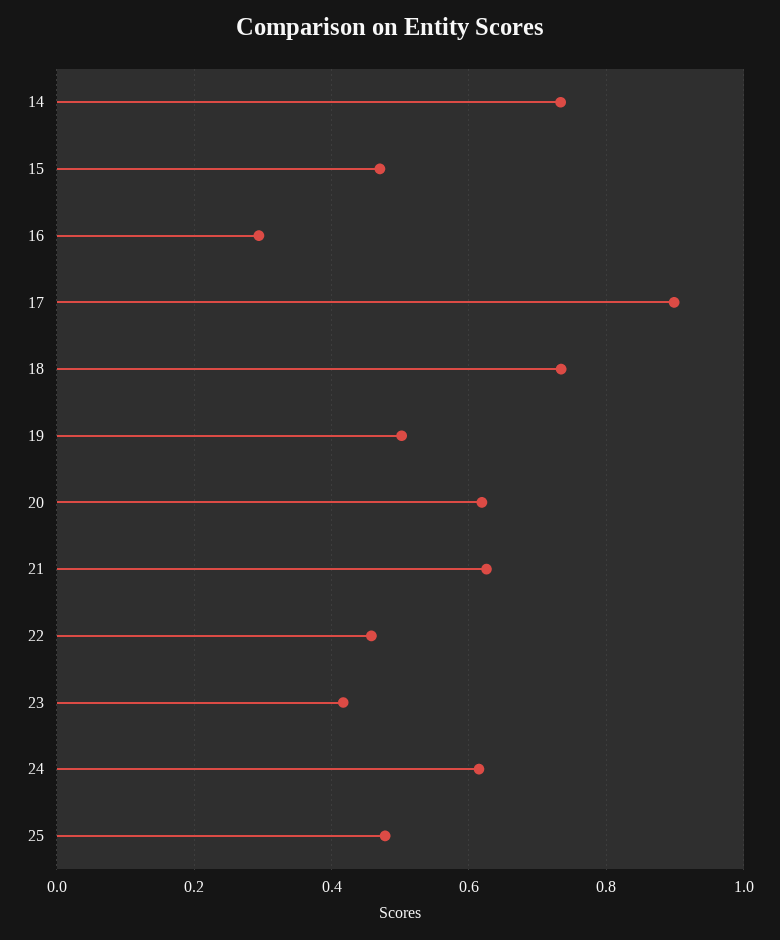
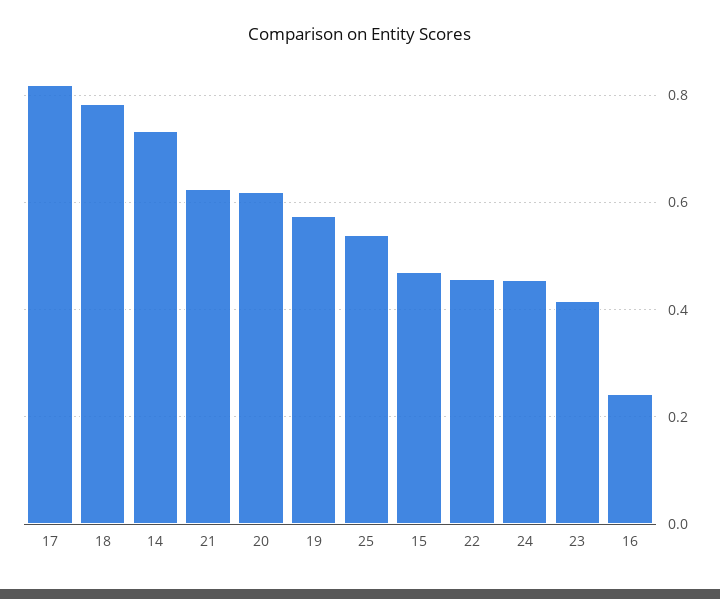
  {
    "14": 0.74,
    "15": 0.48,
-   "16": 0.3,
+   "16": 0.24,
-   "17": 0.9,
+   "17": 0.82,
-   "18": 0.74,
+   "18": 0.78,
-   "19": 0.5,
+   "19": 0.58,
    "20": 0.62,
    "21": 0.62,
    "22": 0.46,
    "23": 0.42,
-   "24": 0.62,
+   "24": 0.46,
-   "25": 0.48
+   "25": 0.54
  }

